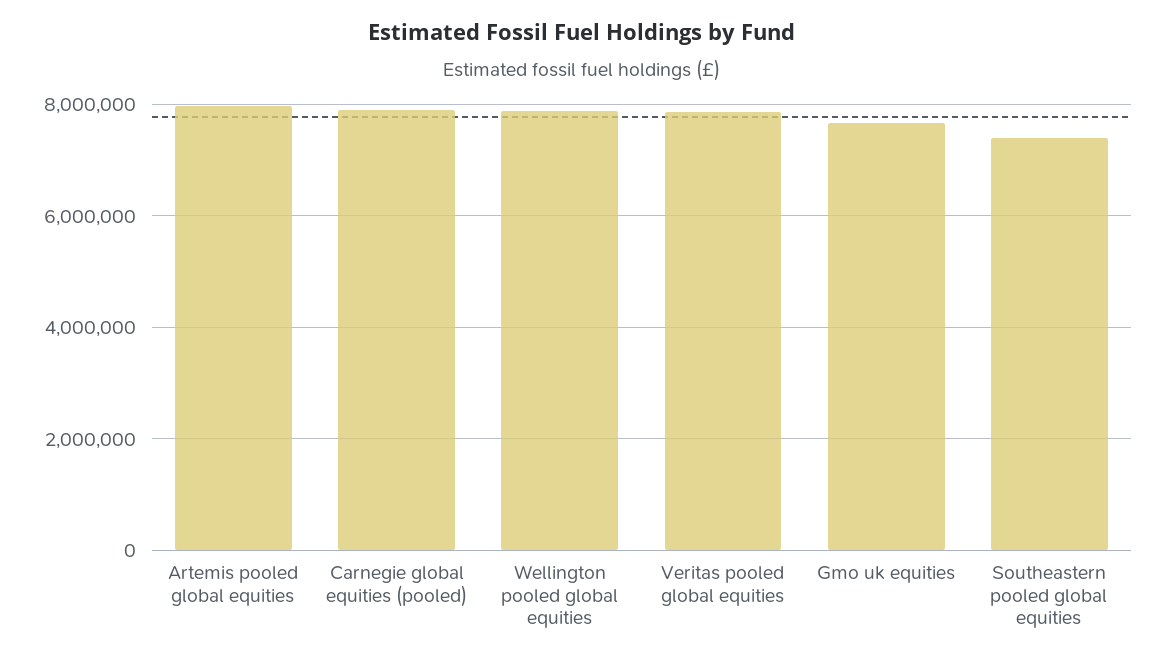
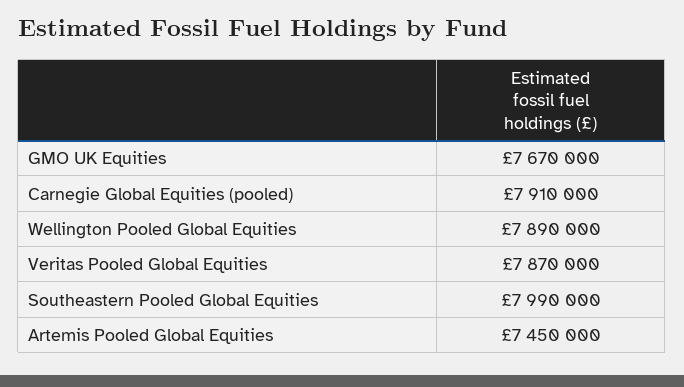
  {
-   "Artemis pooled global equities": 8000000,
+   "Artemis pooled global equities": 7450000,
    "Carnegie global equities (pooled)": 7910000,
    "Wellington pooled global equities": 7890000,
    "Veritas pooled global equities": 7870000,
    "Gmo uk equities": 7670000,
-   "Southeastern pooled global equities": 7400000
+   "Southeastern pooled global equities": 7990000
  }

